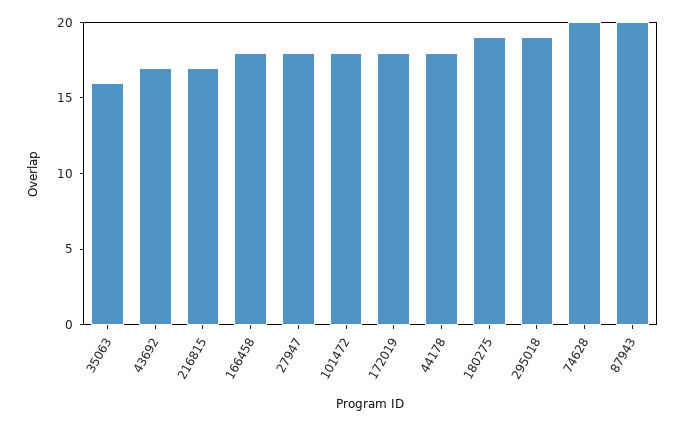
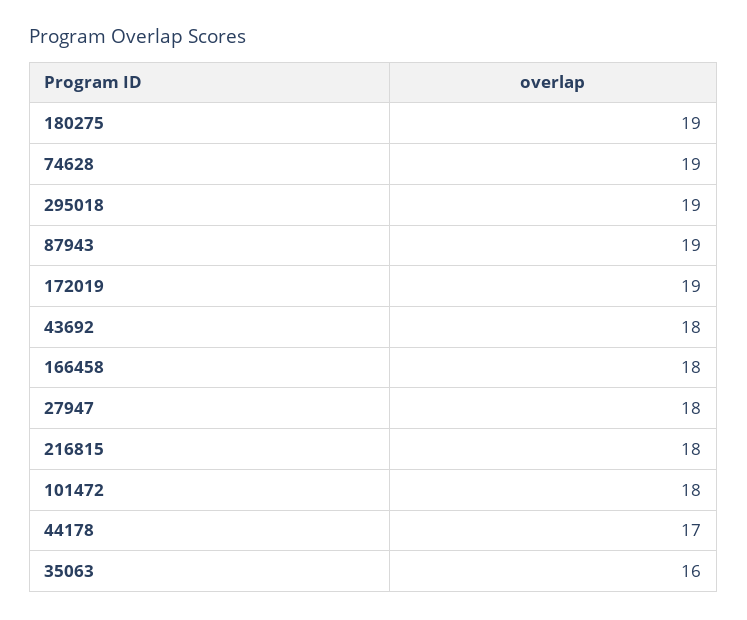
  {
    "35063": 16,
-   "43692": 17,
+   "43692": 18,
-   "216815": 17,
+   "216815": 18,
    "166458": 18,
    "27947": 18,
    "101472": 18,
-   "172019": 18,
+   "172019": 19,
-   "44178": 18,
+   "44178": 17,
    "180275": 19,
    "295018": 19,
-   "74628": 20,
+   "74628": 19,
-   "87943": 20
+   "87943": 19
  }

